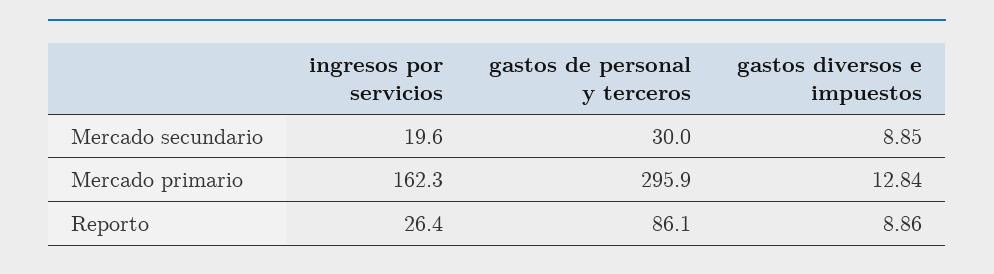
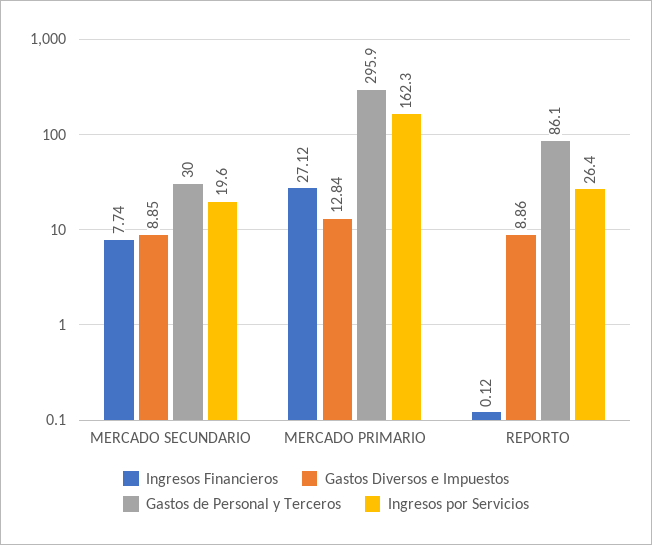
  {
    "ingresos por servicios": {
      "Mercado secundario": 19.6,
      "Mercado primario": 162.3,
      "Reporto": 26.4
    },
    "gastos de personal y terceros": {
      "Mercado secundario": 30,
      "Mercado primario": 295.9,
      "Reporto": 86.1
    },
    "gastos diversos e impuestos": {
      "Mercado secundario": 8.85,
      "Mercado primario": 12.84,
      "Reporto": 8.86
-   }
+   },
+   "Ingresos Financieros": {
+     "Mercado secundario": 7.74,
+     "Mercado primario": 27.12,
+     "Reporto": 0.12
+   }
  }

